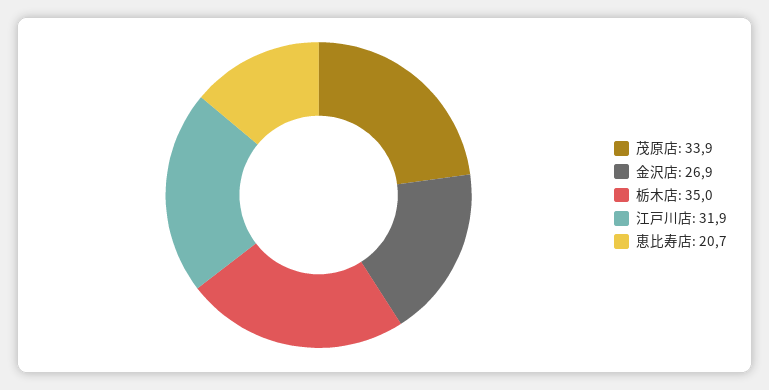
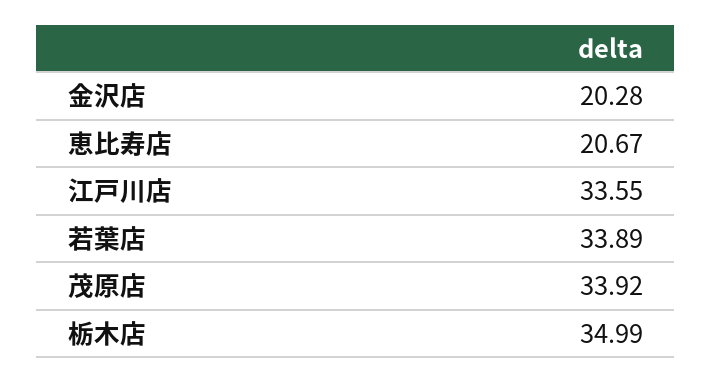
  {
    "茂原店": 33.92,
-   "金沢店": 26.9,
+   "金沢店": 20.28,
    "栃木店": 34.99,
-   "江戸川店": 31.9,
+   "江戸川店": 33.55,
-   "恵比寿店": 20.67
+   "恵比寿店": 20.67,
+   "若葉店": 33.89
  }

